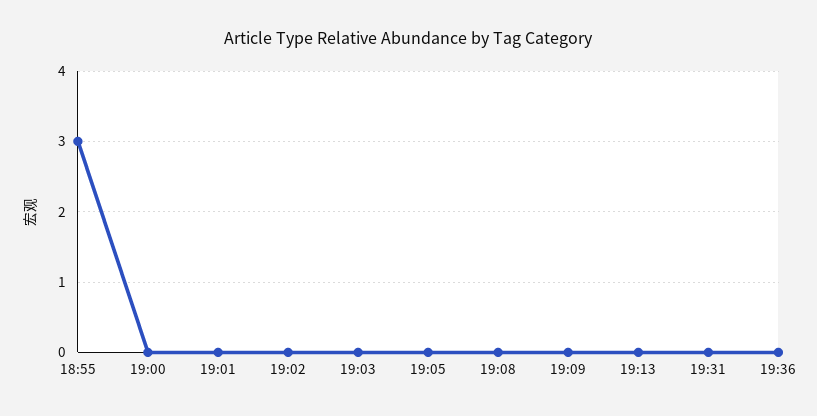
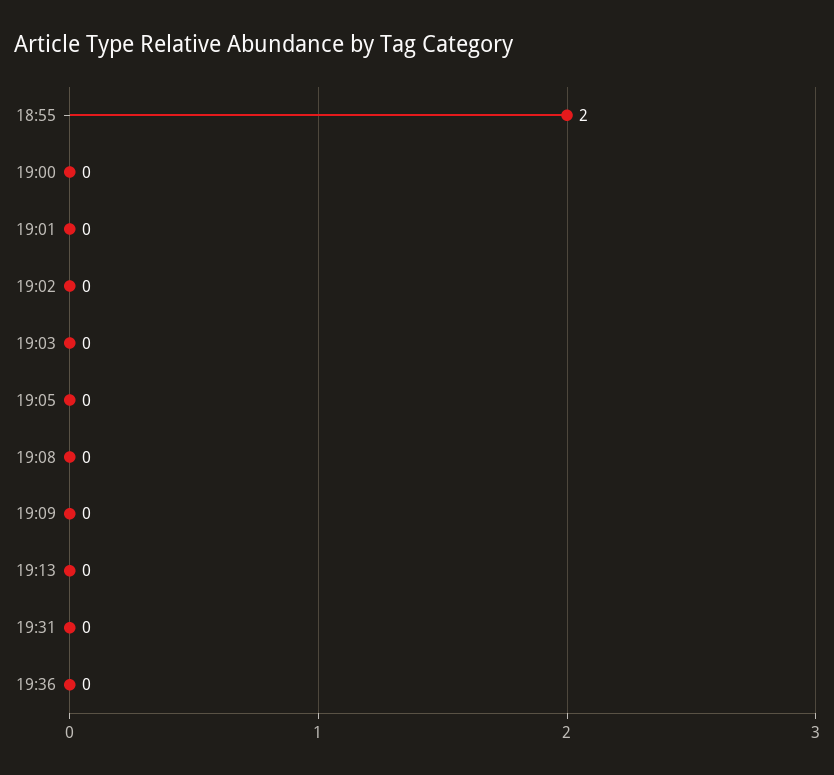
  {
-   "18:55": 3,
+   "18:55": 2,
    "19:00": 0,
    "19:01": 0,
    "19:02": 0,
    "19:03": 0,
    "19:05": 0,
    "19:08": 0,
    "19:09": 0,
    "19:13": 0,
    "19:31": 0,
    "19:36": 0
  }

